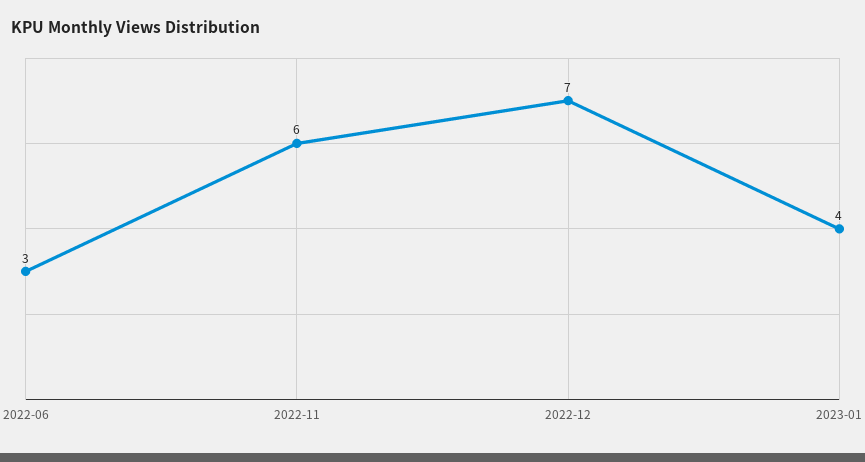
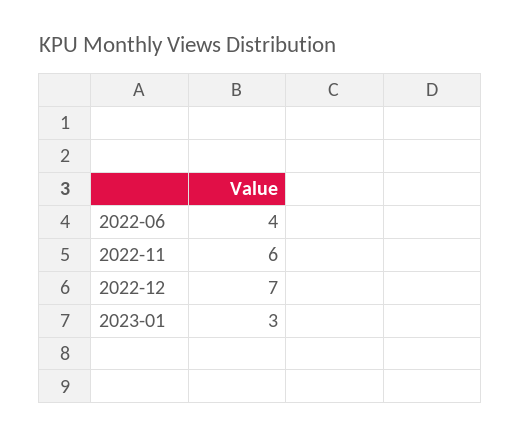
  {
-   "2022-06": 3,
+   "2022-06": 4,
    "2022-11": 6,
    "2022-12": 7,
-   "2023-01": 4
+   "2023-01": 3
  }

